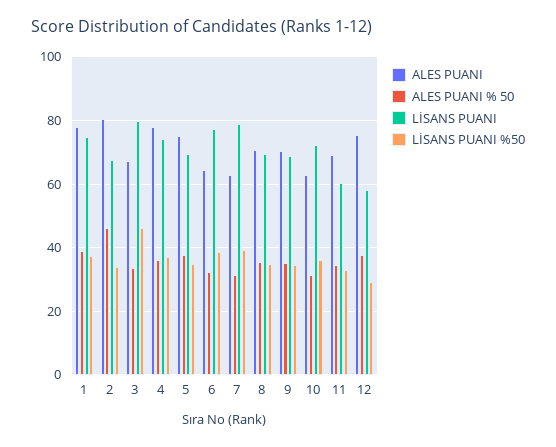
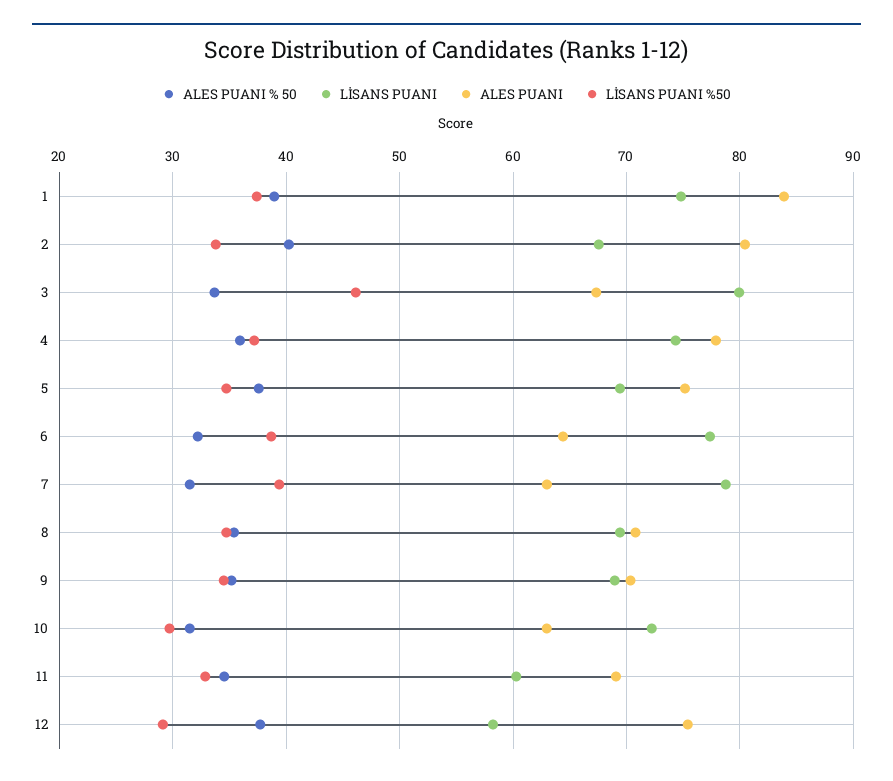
  {
    "ALES PUANI": {
-     "1": 78,
+     "1": 84,
      "2": 80,
      "3": 67,
      "4": 78,
      "5": 75,
      "6": 64,
      "7": 63,
      "8": 71,
      "9": 70,
      "10": 63,
      "11": 69,
      "12": 75
    },
    "ALES PUANI % 50": {
      "1": 39,
-     "2": 46,
+     "2": 40,
      "3": 34,
      "4": 36,
      "5": 38,
      "6": 32,
      "7": 31,
      "8": 35,
      "9": 35,
      "10": 31,
      "11": 35,
      "12": 38
    },
    "LİSANS PUANI": {
      "1": 75,
      "2": 68,
      "3": 80,
      "4": 74,
      "5": 69,
      "6": 77,
      "7": 79,
      "8": 69,
      "9": 69,
      "10": 72,
      "11": 60,
      "12": 58
    },
    "LİSANS PUANI %50": {
      "1": 37,
      "2": 34,
      "3": 46,
      "4": 37,
      "5": 35,
      "6": 39,
      "7": 39,
      "8": 35,
      "9": 34,
-     "10": 36,
+     "10": 30,
      "11": 33,
      "12": 29
    }
  }

